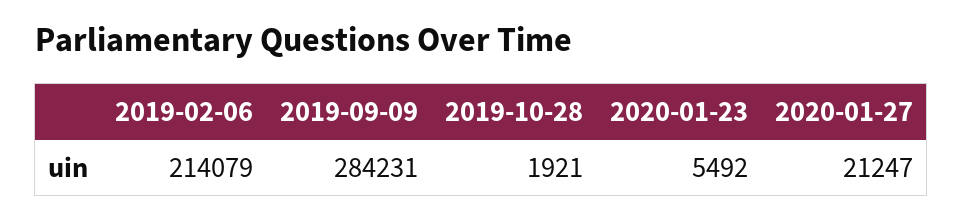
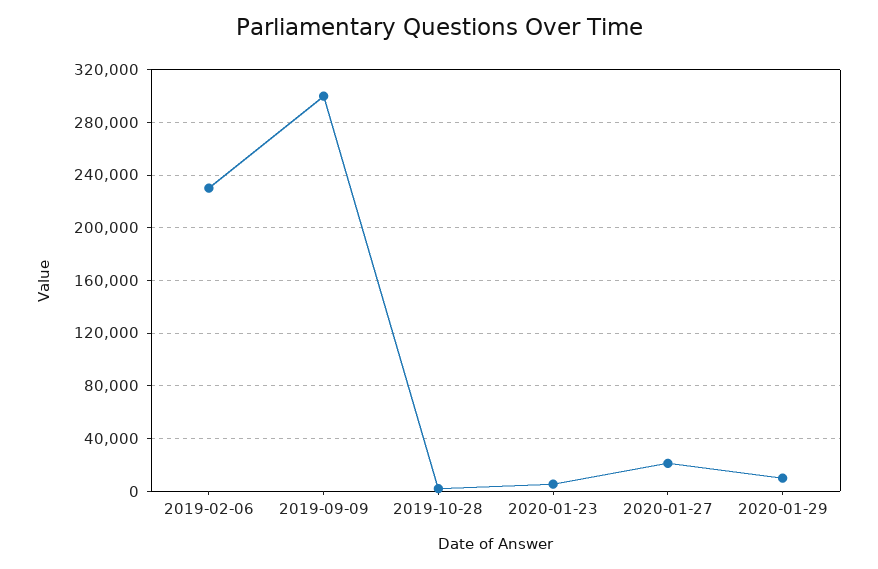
  {
-   "2019-02-06": 214079,
+   "2019-02-06": 230000,
-   "2019-09-09": 284231,
+   "2019-09-09": 300000,
    "2019-10-28": 1921,
    "2020-01-23": 5492,
-   "2020-01-27": 21247
+   "2020-01-27": 21247,
+   "2020-01-29": 10000
  }

